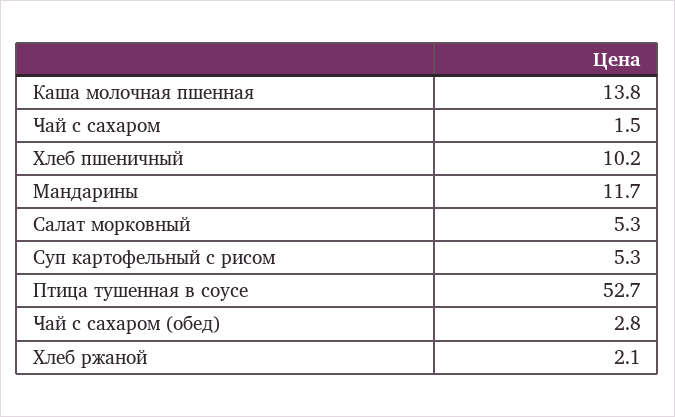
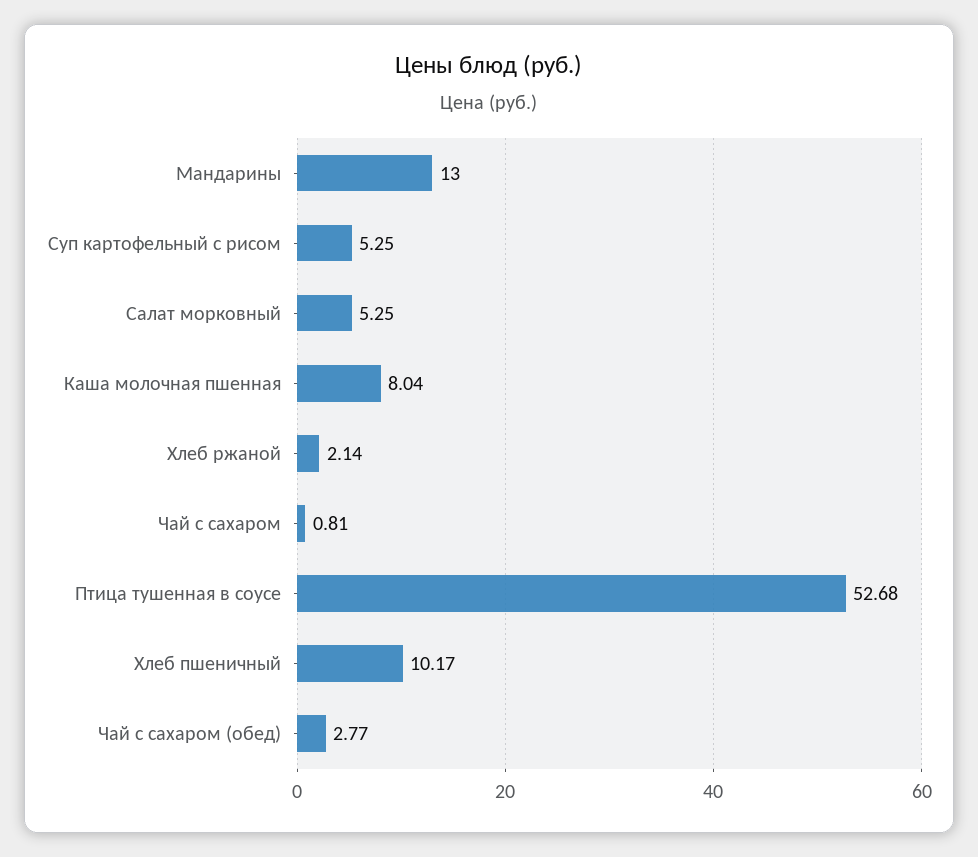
  {
-   "Каша молочная пшенная": 13.8,
+   "Каша молочная пшенная": 8.04,
-   "Чай с сахаром": 1.5,
+   "Чай с сахаром": 0.81,
    "Хлеб пшеничный": 10.17,
-   "Мандарины": 11.7,
+   "Мандарины": 13,
    "Салат морковный": 5.25,
    "Суп картофельный с рисом": 5.25,
    "Птица тушенная в соусе": 52.68,
    "Чай с сахаром (обед)": 2.77,
    "Хлеб ржаной": 2.14
  }

